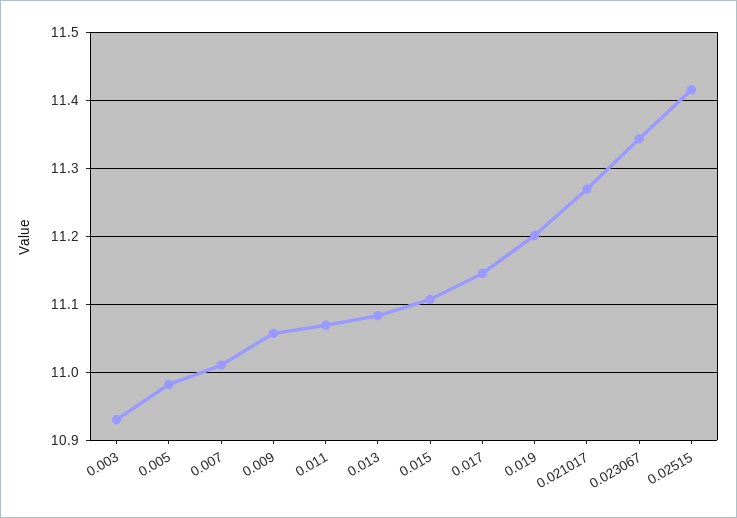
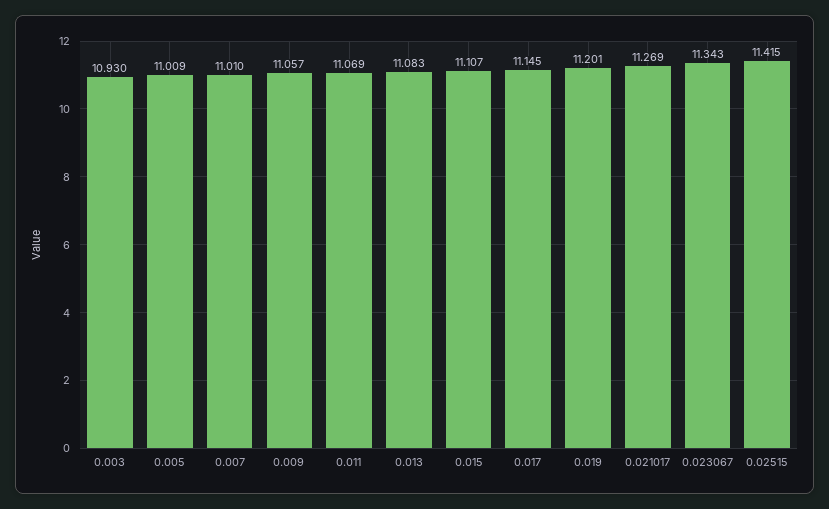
  {
    "0.003": 10.93,
-   "0.005": 10.98,
+   "0.005": 11.009,
    "0.007": 11.01,
    "0.009": 11.057,
    "0.011": 11.069,
    "0.013": 11.083,
    "0.015": 11.107,
    "0.017": 11.145,
    "0.019": 11.201,
    "0.021017": 11.269,
    "0.023067": 11.343,
    "0.02515": 11.415
  }

